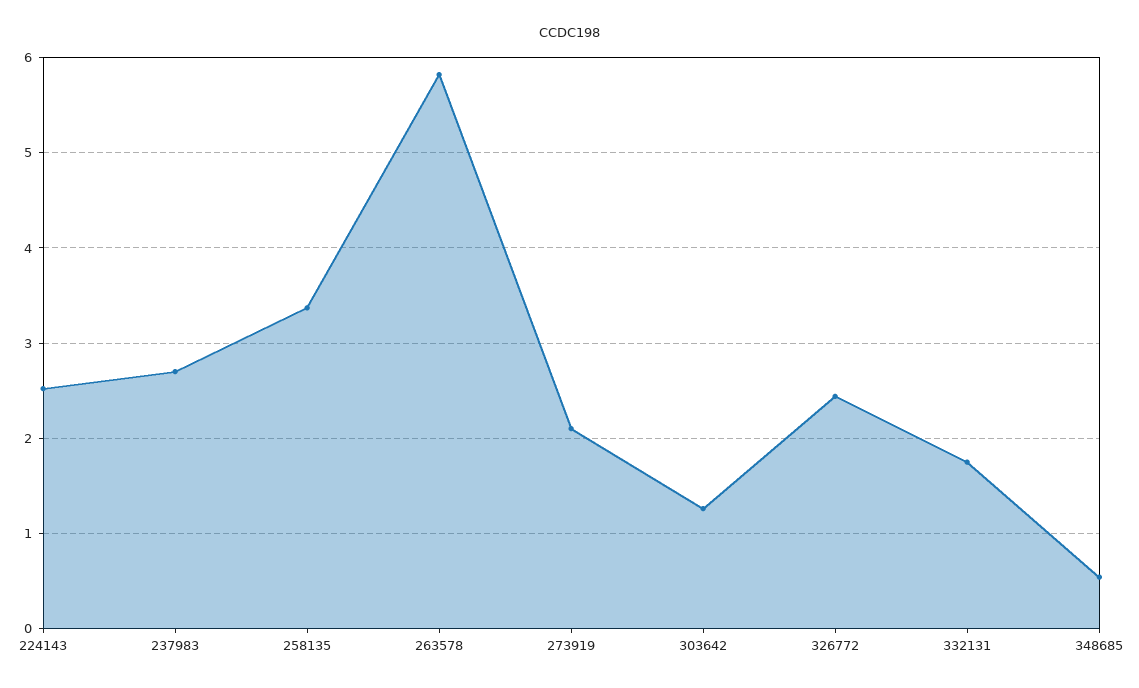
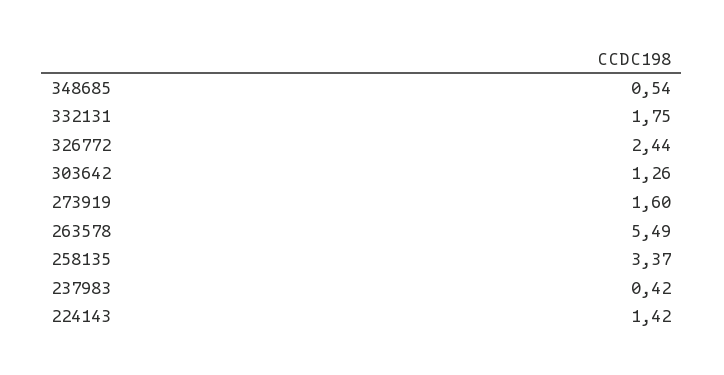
  {
-   "224143": 2.5,
+   "224143": 1.42,
-   "237983": 2.7,
+   "237983": 0.42,
    "258135": 3.37,
-   "263578": 5.8,
+   "263578": 5.49,
-   "273919": 2.1,
+   "273919": 1.6,
    "303642": 1.26,
    "326772": 2.44,
    "332131": 1.75,
    "348685": 0.54
  }

